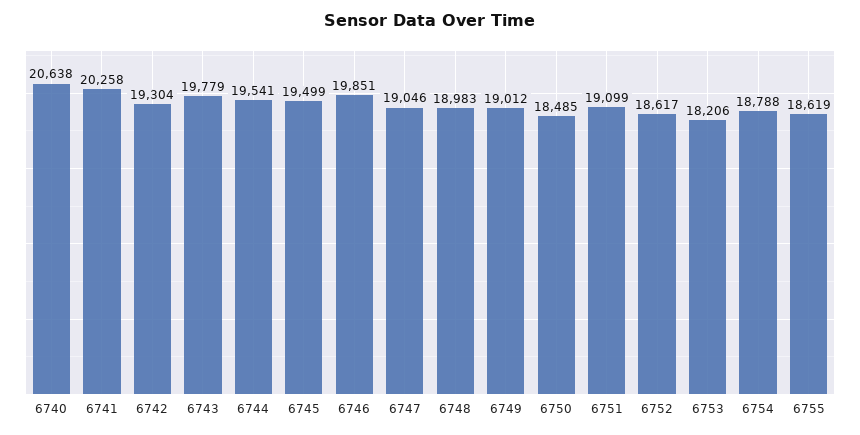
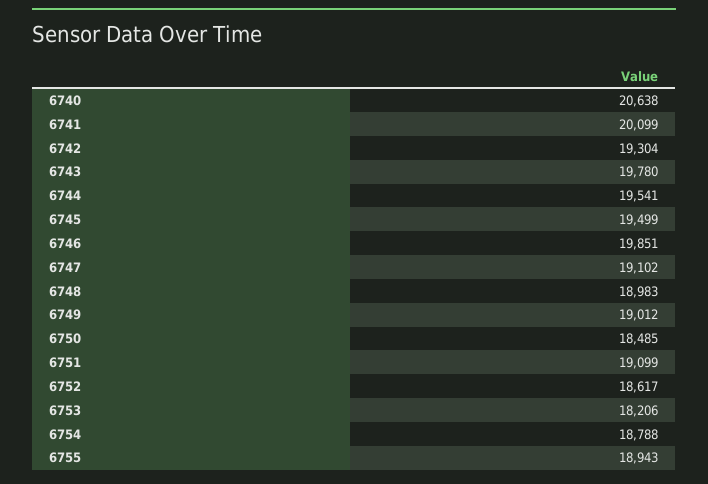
  {
    "6740": 20638,
-   "6741": 20258,
+   "6741": 20099,
    "6742": 19304,
-   "6743": 19779,
+   "6743": 19780,
    "6744": 19541,
    "6745": 19499,
    "6746": 19851,
-   "6747": 19046,
+   "6747": 19102,
    "6748": 18983,
    "6749": 19012,
    "6750": 18485,
    "6751": 19099,
    "6752": 18617,
    "6753": 18206,
    "6754": 18788,
-   "6755": 18619
+   "6755": 18943
  }

